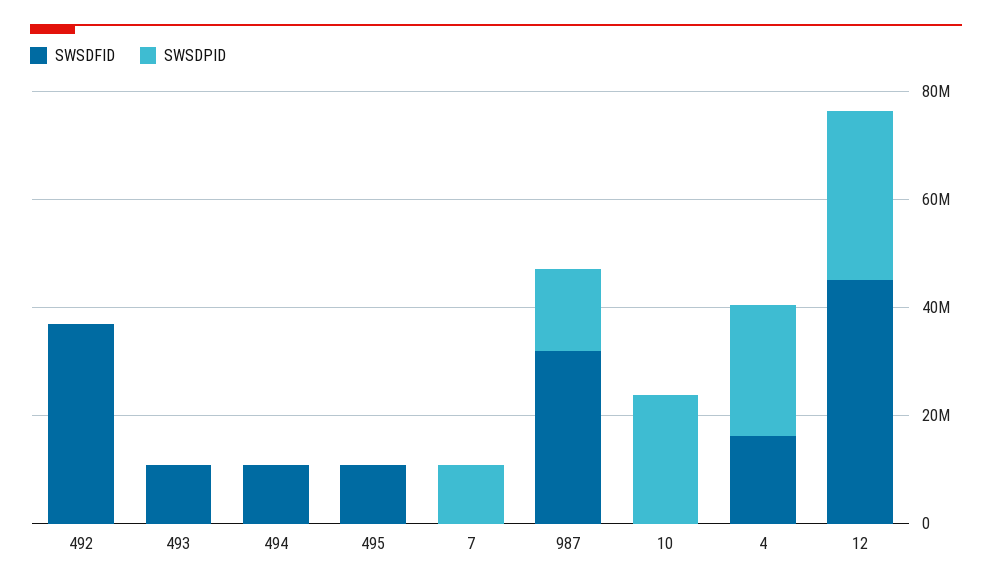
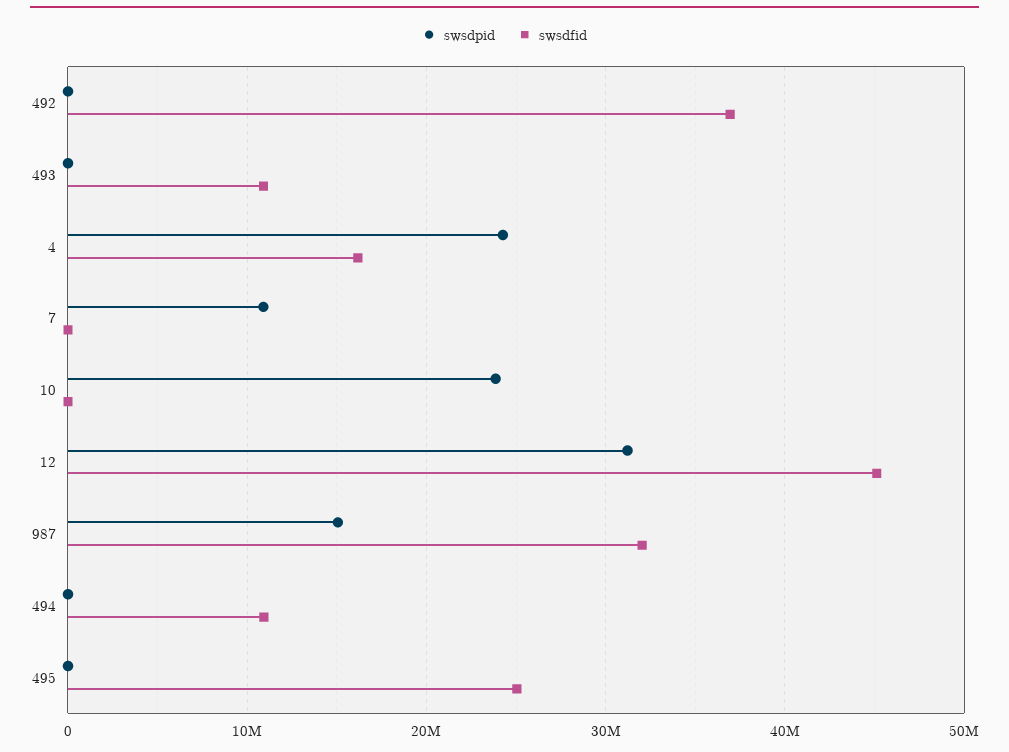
  {
    "SWSDFID": {
      "492": 37000000,
      "493": 11000000,
      "494": 11000000,
-     "495": 10000000,
+     "495": 25000000,
      "7": 0,
      "987": 32000000,
      "10": 0,
      "4": 16000000,
      "12": 45000000
    },
    "SWSDPID": {
      "492": 0,
      "493": 0,
      "494": 0,
      "495": 0,
      "7": 11000000,
      "987": 15000000,
      "10": 24000000,
      "4": 24000000,
      "12": 31000000
    }
  }

